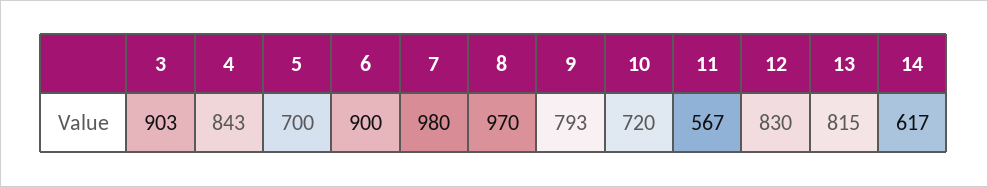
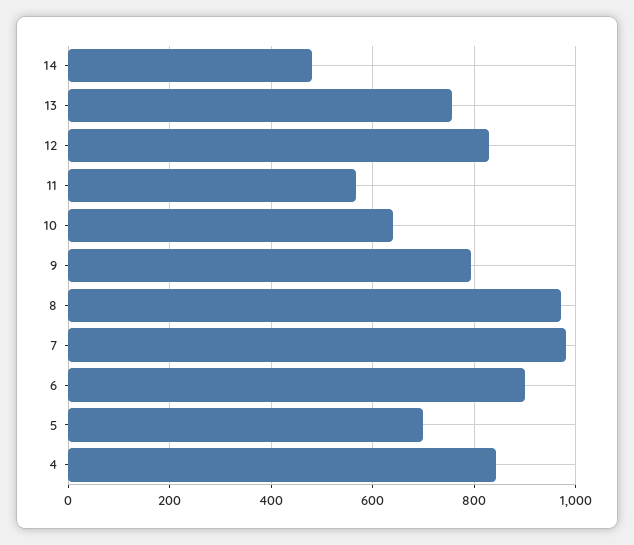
  {
-   "3": 903,
    "4": 843,
    "5": 700,
    "6": 900,
    "7": 980,
    "8": 970,
    "9": 793,
-   "10": 720,
+   "10": 640,
    "11": 567,
    "12": 830,
-   "13": 815,
+   "13": 760,
-   "14": 617
+   "14": 480
  }

